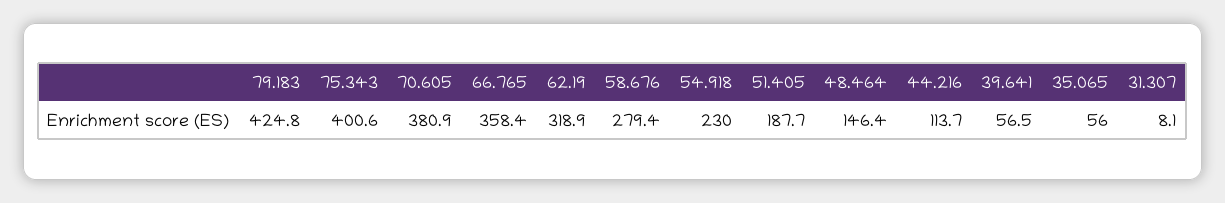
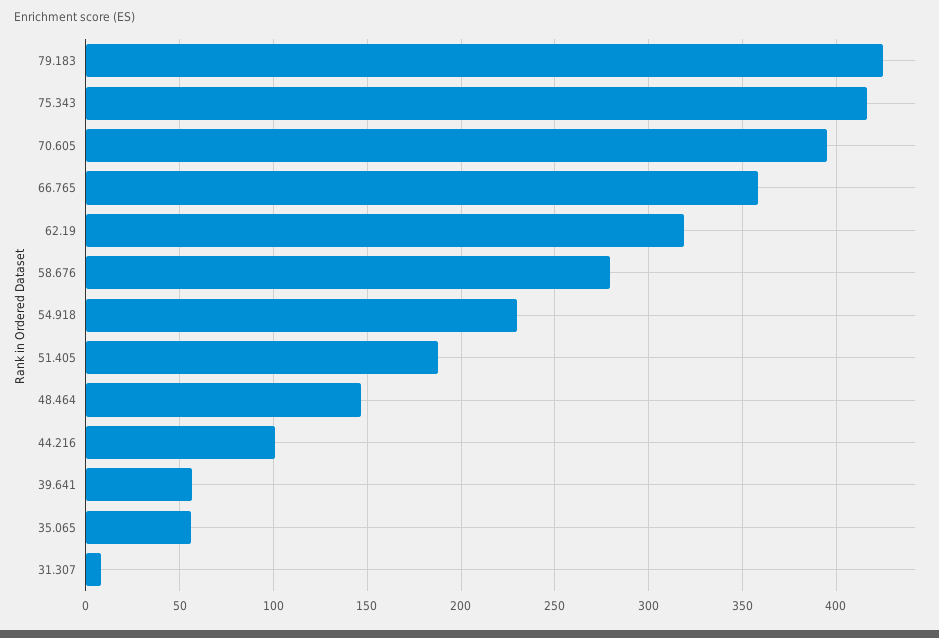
  {
    "79.183": 424.8,
-   "75.343": 400.6,
+   "75.343": 415,
-   "70.605": 380.9,
+   "70.605": 395,
    "66.765": 358.4,
    "62.19": 318.9,
    "58.676": 279.4,
    "54.918": 230,
    "51.405": 187.7,
    "48.464": 146.4,
-   "44.216": 113.7,
+   "44.216": 100,
    "39.641": 56.5,
    "35.065": 56,
    "31.307": 8.1
  }

